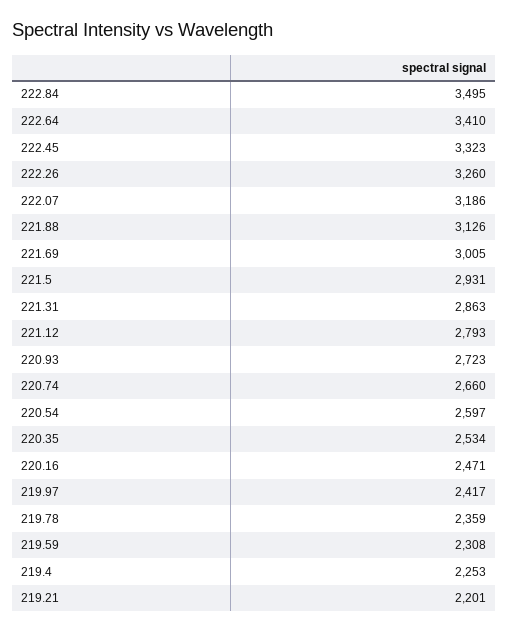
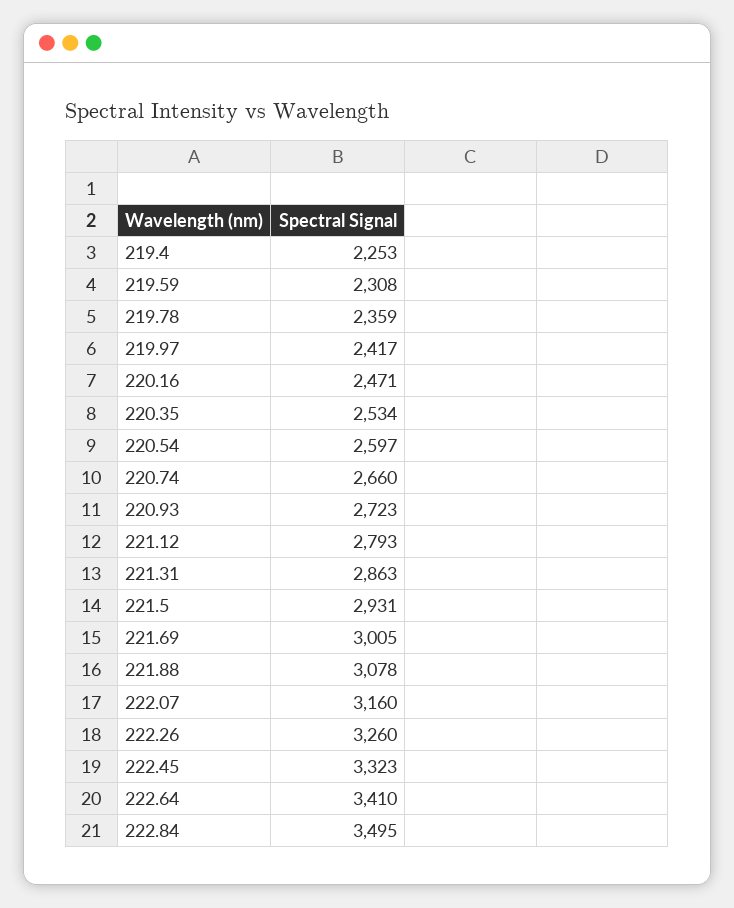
  {
    "222.84": 3495,
    "222.64": 3410,
    "222.45": 3323,
    "222.26": 3260,
-   "222.07": 3186,
+   "222.07": 3160,
-   "221.88": 3126,
+   "221.88": 3078,
    "221.69": 3005,
    "221.5": 2931,
    "221.31": 2863,
    "221.12": 2793,
    "220.93": 2723,
    "220.74": 2660,
    "220.54": 2597,
    "220.35": 2534,
    "220.16": 2471,
    "219.97": 2417,
    "219.78": 2359,
    "219.59": 2308,
-   "219.4": 2253,
+   "219.4": 2253
-   "219.21": 2201
  }

